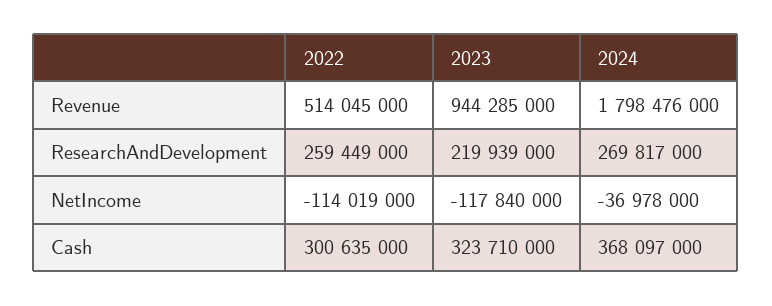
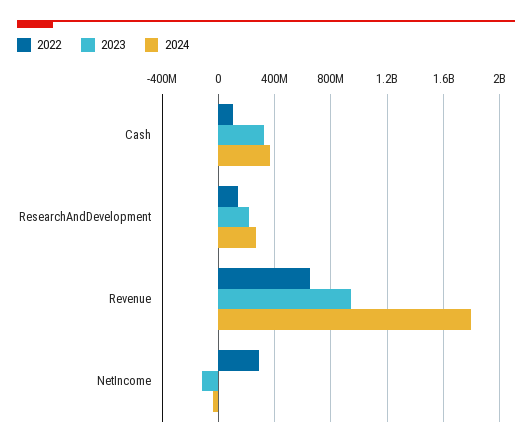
  {
    "2022": {
-     "Revenue": 514045000,
+     "Revenue": 650000000,
-     "ResearchAndDevelopment": 259449000,
+     "ResearchAndDevelopment": 150000000,
-     "NetIncome": -114019000,
+     "NetIncome": 300000000,
-     "Cash": 300635000
+     "Cash": 100000000
    },
    "2023": {
      "Revenue": 944285000,
      "ResearchAndDevelopment": 219939000,
      "NetIncome": -117840000,
      "Cash": 323710000
    },
    "2024": {
      "Revenue": 1798476000,
      "ResearchAndDevelopment": 269817000,
      "NetIncome": -36978000,
      "Cash": 368097000
    }
  }

